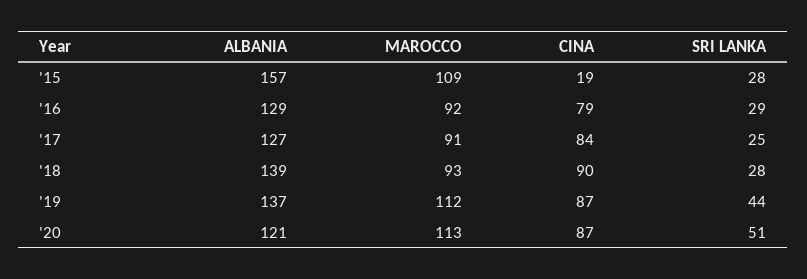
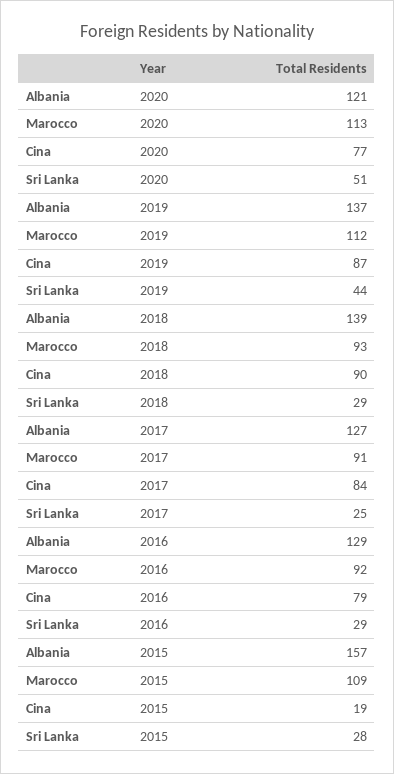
  {
    "ALBANIA": {
      "'15": 157,
      "'16": 129,
      "'17": 127,
      "'18": 139,
      "'19": 137,
      "'20": 121
    },
    "MAROCCO": {
      "'15": 109,
      "'16": 92,
      "'17": 91,
      "'18": 93,
      "'19": 112,
      "'20": 113
    },
    "CINA": {
      "'15": 19,
      "'16": 79,
      "'17": 84,
      "'18": 90,
      "'19": 87,
-     "'20": 87
+     "'20": 77
    },
    "SRI LANKA": {
      "'15": 28,
      "'16": 29,
      "'17": 25,
-     "'18": 28,
+     "'18": 29,
      "'19": 44,
      "'20": 51
    }
  }

